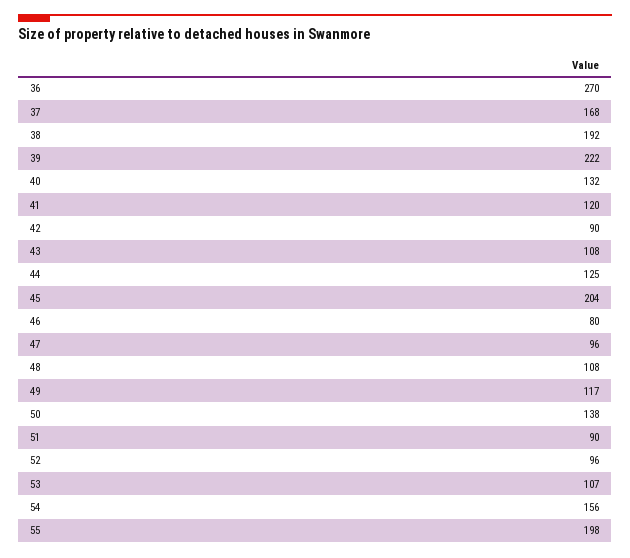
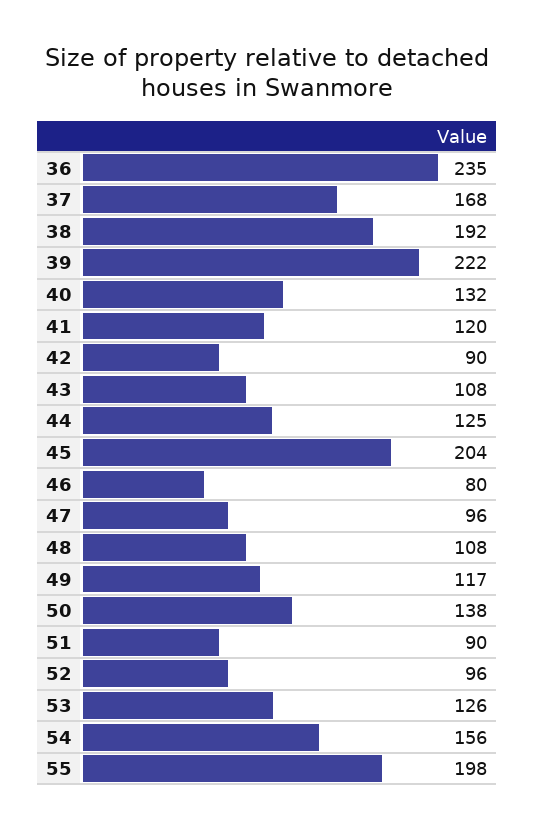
  {
-   "36": 270,
+   "36": 235,
    "37": 168,
    "38": 192,
    "39": 222,
    "40": 132,
    "41": 120,
    "42": 90,
    "43": 108,
    "44": 125,
    "45": 204,
    "46": 80,
    "47": 96,
    "48": 108,
    "49": 117,
    "50": 138,
    "51": 90,
    "52": 96,
-   "53": 107,
+   "53": 126,
    "54": 156,
    "55": 198
  }

